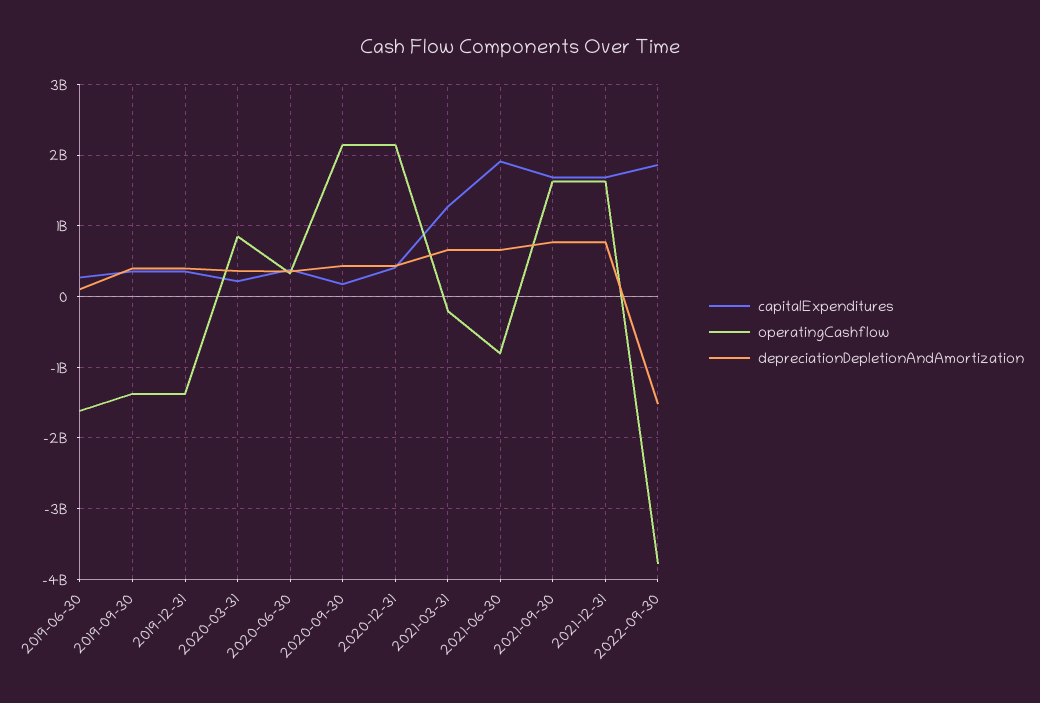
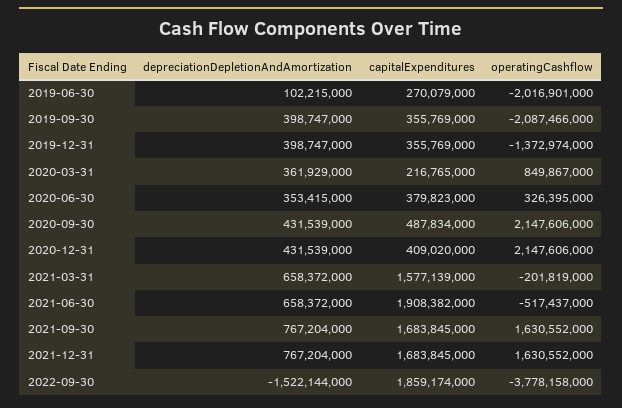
  {
    "capitalExpenditures": {
      "2019-06-30": 270079000,
      "2019-09-30": 355769000,
      "2019-12-31": 355769000,
      "2020-03-31": 216765000,
      "2020-06-30": 379823000,
-     "2020-09-30": 200000000,
+     "2020-09-30": 487834000,
      "2020-12-31": 409020000,
-     "2021-03-31": 1300000000,
+     "2021-03-31": 1577139000,
      "2021-06-30": 1908382000,
      "2021-09-30": 1683845000,
      "2021-12-31": 1683845000,
      "2022-09-30": 1859174000
    },
    "operatingCashflow": {
-     "2019-06-30": -1600000000,
+     "2019-06-30": -2016901000,
-     "2019-09-30": -1400000000,
+     "2019-09-30": -2087466000,
      "2019-12-31": -1372974000,
      "2020-03-31": 849867000,
      "2020-06-30": 326395000,
      "2020-09-30": 2147606000,
      "2020-12-31": 2147606000,
      "2021-03-31": -201819000,
-     "2021-06-30": -800000000,
+     "2021-06-30": -517437000,
      "2021-09-30": 1630552000,
      "2021-12-31": 1630552000,
      "2022-09-30": -3778158000
    },
    "depreciationDepletionAndAmortization": {
      "2019-06-30": 102215000,
      "2019-09-30": 398747000,
      "2019-12-31": 398747000,
      "2020-03-31": 361929000,
      "2020-06-30": 353415000,
      "2020-09-30": 431539000,
      "2020-12-31": 431539000,
      "2021-03-31": 658372000,
      "2021-06-30": 658372000,
      "2021-09-30": 767204000,
      "2021-12-31": 767204000,
      "2022-09-30": -1522144000
    }
  }

